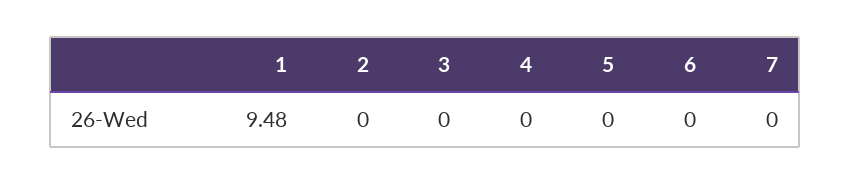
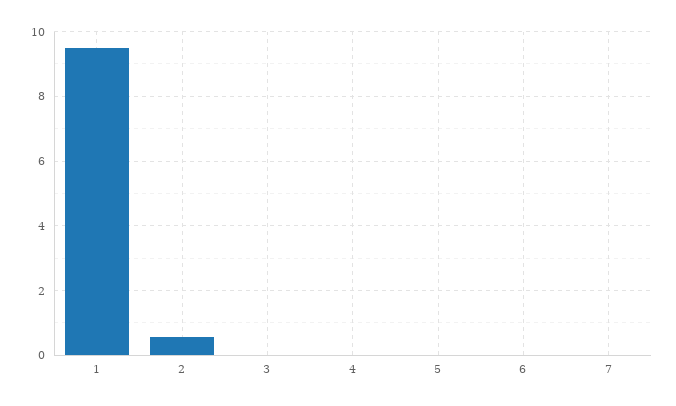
  {
    "1": 9.48,
-   "2": 0,
+   "2": 0.6,
    "3": 0,
    "4": 0,
    "5": 0,
    "6": 0,
    "7": 0
  }

